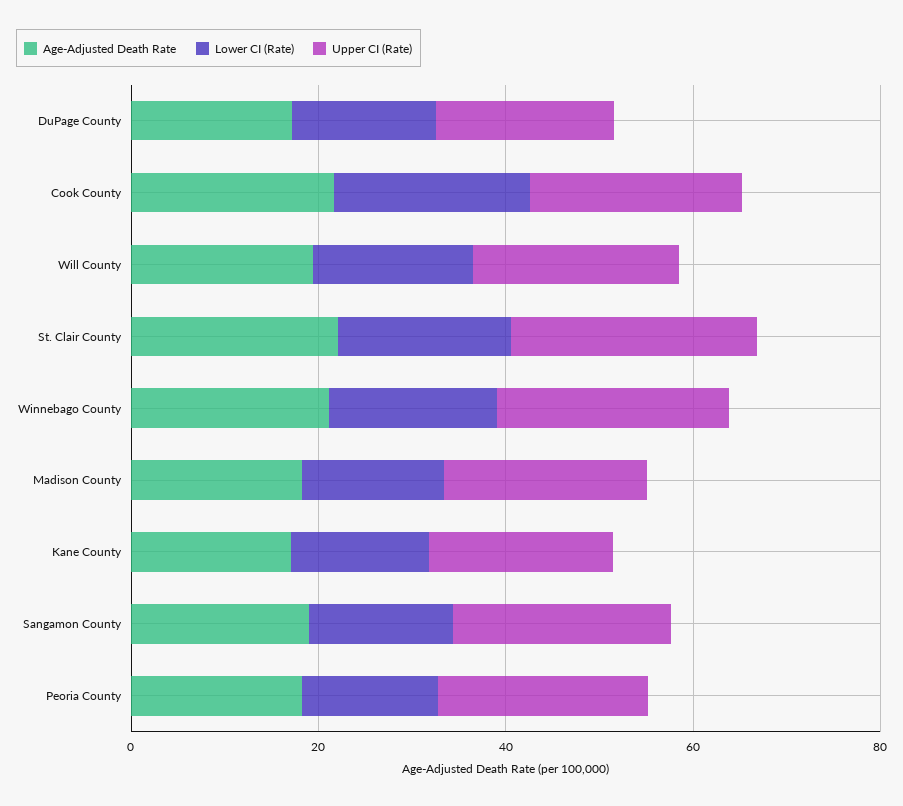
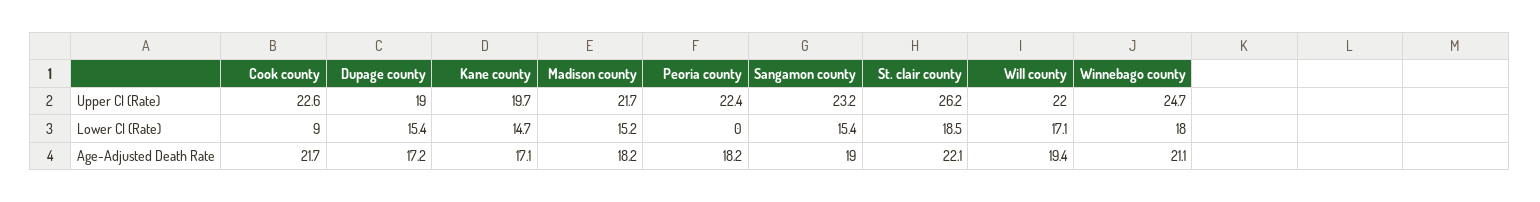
  {
    "Age-Adjusted Death Rate": {
      "DuPage County": 17.2,
      "Cook County": 21.7,
      "Will County": 19.4,
      "St. Clair County": 22.1,
      "Winnebago County": 21.1,
      "Madison County": 18.2,
      "Kane County": 17.1,
      "Sangamon County": 19,
      "Peoria County": 18.2
    },
    "Lower CI (Rate)": {
      "DuPage County": 15.4,
-     "Cook County": 20,
+     "Cook County": 9,
      "Will County": 17.1,
      "St. Clair County": 18.5,
      "Winnebago County": 18,
      "Madison County": 15.2,
      "Kane County": 14.7,
      "Sangamon County": 15.4,
-     "Peoria County": 15
+     "Peoria County": 0
    },
    "Upper CI (Rate)": {
      "DuPage County": 19,
      "Cook County": 22.6,
      "Will County": 22,
      "St. Clair County": 26.2,
      "Winnebago County": 24.7,
      "Madison County": 21.7,
      "Kane County": 19.7,
      "Sangamon County": 23.2,
      "Peoria County": 22.4
    }
  }

